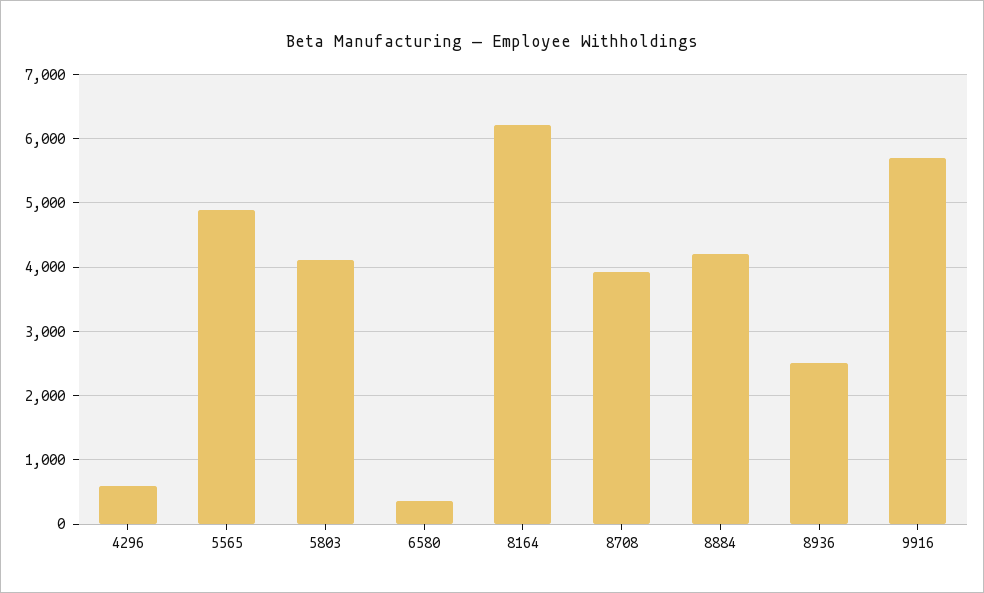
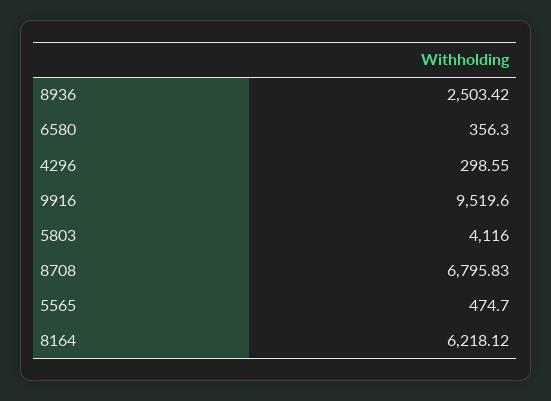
  {
-   "4296": 600,
+   "4296": 298.55,
-   "5565": 4900,
+   "5565": 474.7,
    "5803": 4116,
    "6580": 356.3,
    "8164": 6218.12,
-   "8708": 3900,
+   "8708": 6795.83,
-   "8884": 4200,
    "8936": 2503.42,
-   "9916": 5700
+   "9916": 9519.6
  }

